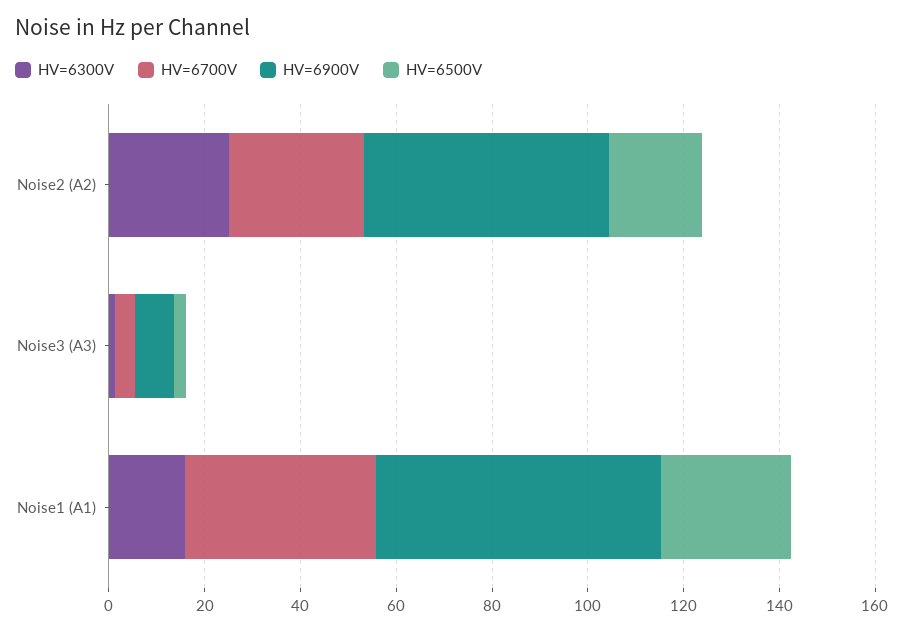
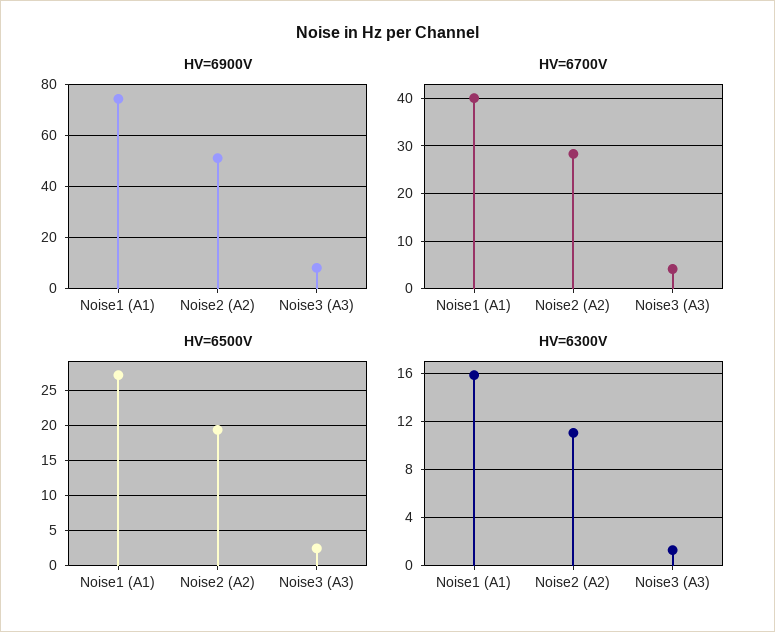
  {
    "HV=6300V": {
-     "Noise2 (A2)": 25,
+     "Noise2 (A2)": 11,
      "Noise3 (A3)": 1.5,
      "Noise1 (A1)": 16
    },
    "HV=6700V": {
      "Noise2 (A2)": 28,
      "Noise3 (A3)": 4,
      "Noise1 (A1)": 40
    },
    "HV=6900V": {
      "Noise2 (A2)": 50,
      "Noise3 (A3)": 7.5,
-     "Noise1 (A1)": 60
+     "Noise1 (A1)": 75
    },
    "HV=6500V": {
      "Noise2 (A2)": 19,
      "Noise3 (A3)": 2,
      "Noise1 (A1)": 27
    }
  }

